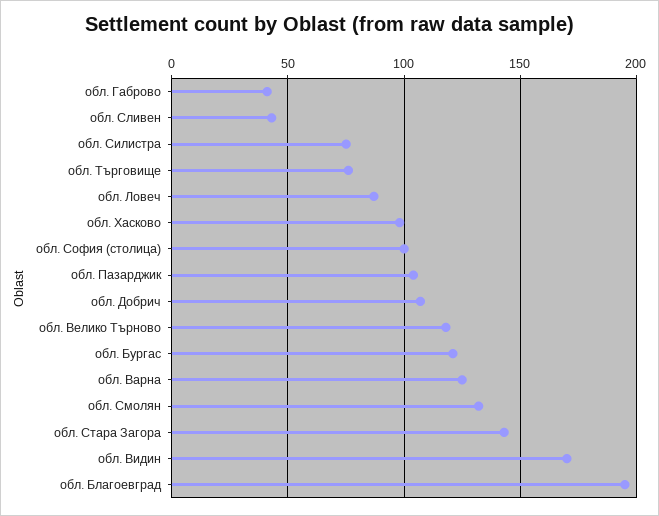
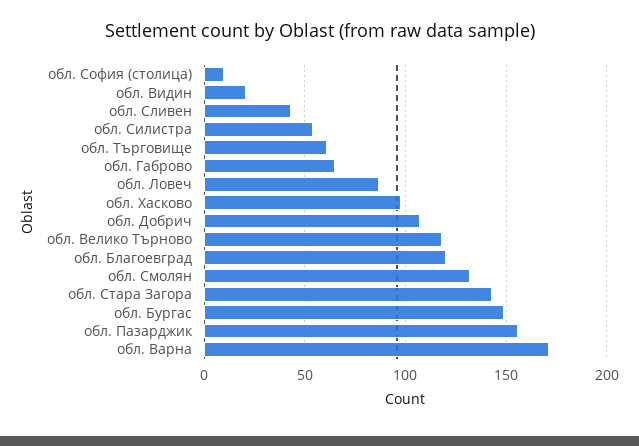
  {
-   "обл. Габрово": 40,
+   "обл. Габрово": 65,
    "обл. Сливен": 45,
-   "обл. Силистра": 75,
+   "обл. Силистра": 55,
-   "обл. Търговище": 75,
+   "обл. Търговище": 60,
    "обл. Ловеч": 85,
    "обл. Хасково": 100,
-   "обл. София (столица)": 100,
+   "обл. София (столица)": 10,
-   "обл. Пазарджик": 105,
+   "обл. Пазарджик": 155,
    "обл. Добрич": 105,
    "обл. Велико Търново": 120,
-   "обл. Бургас": 120,
+   "обл. Бургас": 150,
-   "обл. Варна": 125,
+   "обл. Варна": 170,
    "обл. Смолян": 130,
    "обл. Стара Загора": 145,
-   "обл. Видин": 170,
+   "обл. Видин": 20,
-   "обл. Благоевград": 195
+   "обл. Благоевград": 120
  }

